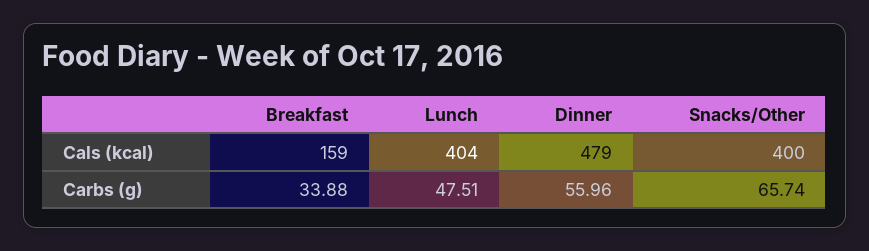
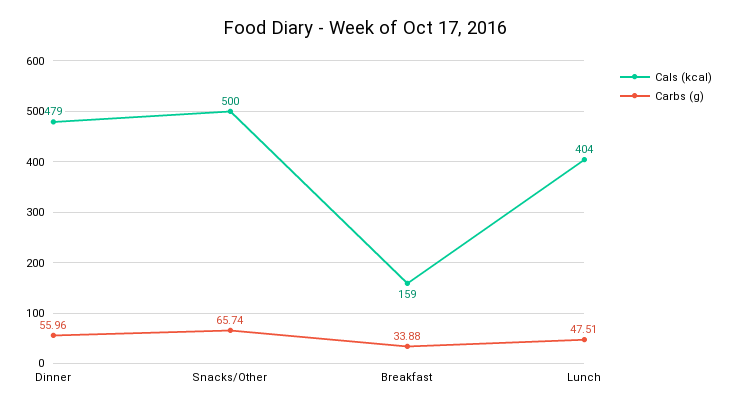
  {
    "Cals (kcal)": {
      "Breakfast": 159,
      "Lunch": 404,
      "Dinner": 479,
-     "Snacks/Other": 400
+     "Snacks/Other": 500
    },
    "Carbs (g)": {
      "Breakfast": 33.88,
      "Lunch": 47.51,
      "Dinner": 55.96,
      "Snacks/Other": 65.74
    }
  }

